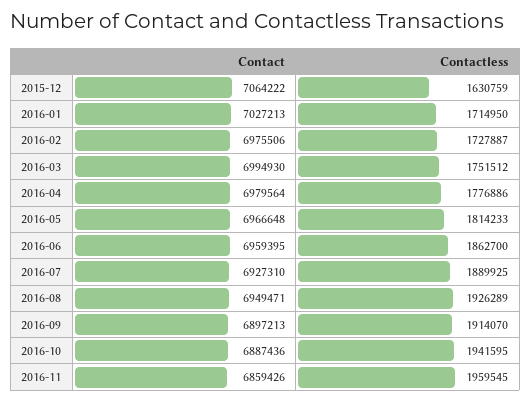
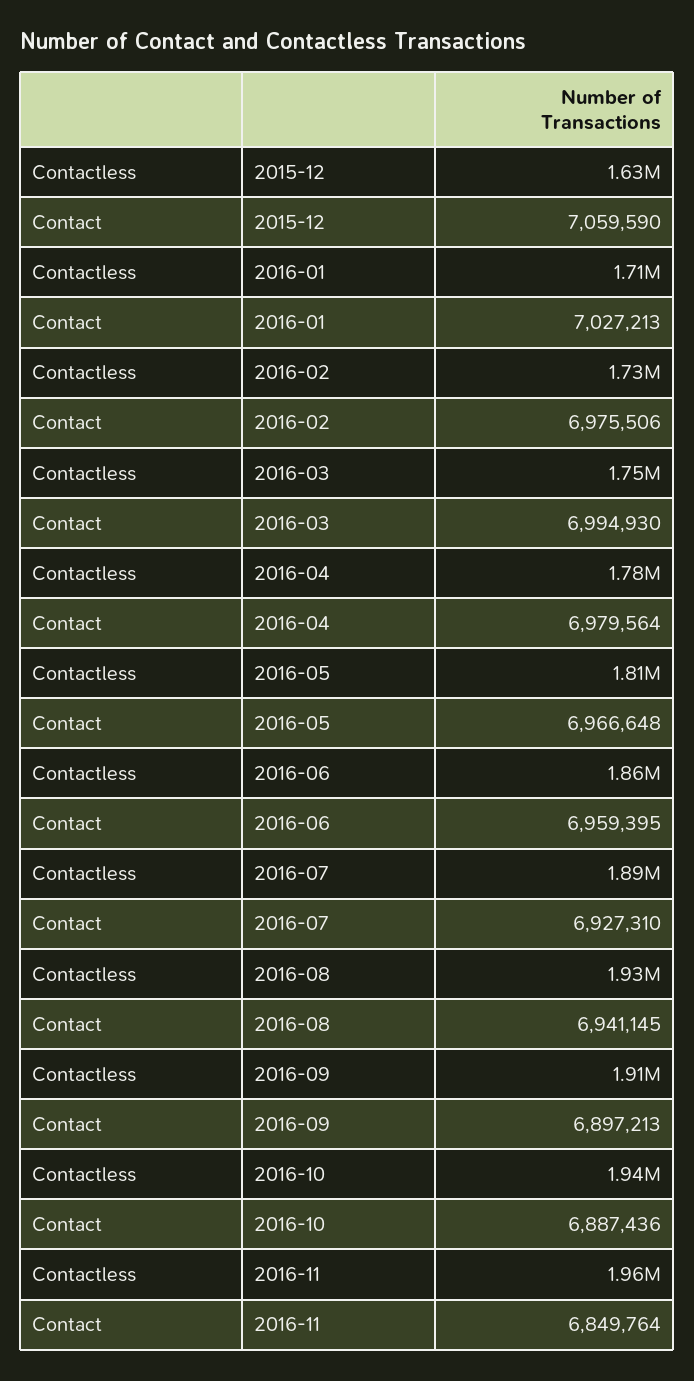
  {
    "Contact": {
-     "2015-12": 7064222,
+     "2015-12": 7059590,
      "2016-01": 7027213,
      "2016-02": 6975506,
      "2016-03": 6994930,
      "2016-04": 6979564,
      "2016-05": 6966648,
      "2016-06": 6959395,
      "2016-07": 6927310,
-     "2016-08": 6949471,
+     "2016-08": 6941145,
      "2016-09": 6897213,
      "2016-10": 6887436,
-     "2016-11": 6859426
+     "2016-11": 6849764
    },
    "Contactless": {
      "2015-12": 1630759,
      "2016-01": 1714950,
      "2016-02": 1727887,
      "2016-03": 1751512,
      "2016-04": 1776886,
      "2016-05": 1814233,
      "2016-06": 1862700,
      "2016-07": 1889925,
      "2016-08": 1926289,
      "2016-09": 1914070,
      "2016-10": 1941595,
      "2016-11": 1959545
    }
  }

